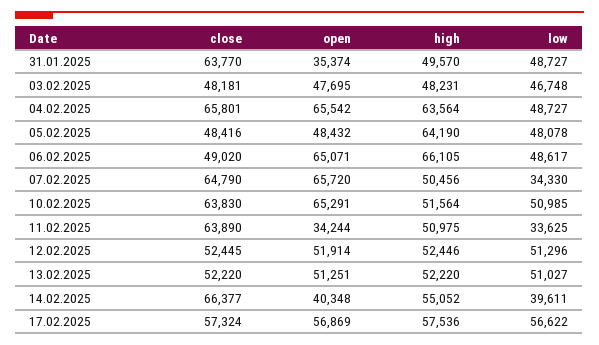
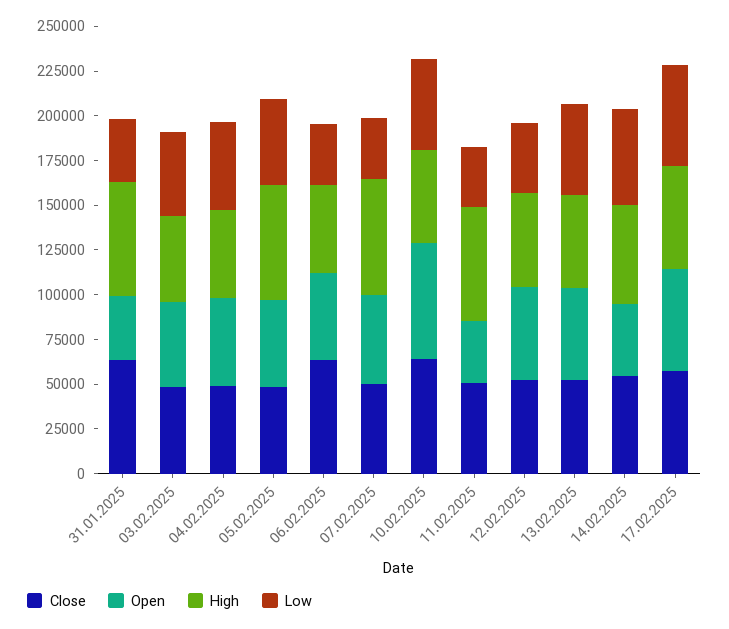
  {
    "close": {
      "31.01.2025": 63770,
      "03.02.2025": 48181,
-     "04.02.2025": 65801,
+     "04.02.2025": 50000,
      "05.02.2025": 48416,
-     "06.02.2025": 49020,
+     "06.02.2025": 65000,
-     "07.02.2025": 64790,
+     "07.02.2025": 50000,
      "10.02.2025": 63830,
-     "11.02.2025": 63890,
+     "11.02.2025": 50000,
      "12.02.2025": 52445,
      "13.02.2025": 52220,
-     "14.02.2025": 66377,
+     "14.02.2025": 55000,
      "17.02.2025": 57324
    },
    "open": {
      "31.01.2025": 35374,
      "03.02.2025": 47695,
-     "04.02.2025": 65542,
+     "04.02.2025": 50000,
      "05.02.2025": 48432,
-     "06.02.2025": 65071,
+     "06.02.2025": 50000,
-     "07.02.2025": 65720,
+     "07.02.2025": 50000,
      "10.02.2025": 65291,
      "11.02.2025": 34244,
      "12.02.2025": 51914,
      "13.02.2025": 51251,
      "14.02.2025": 40348,
      "17.02.2025": 56869
    },
    "high": {
-     "31.01.2025": 49570,
+     "31.01.2025": 65000,
      "03.02.2025": 48231,
-     "04.02.2025": 63564,
+     "04.02.2025": 50000,
      "05.02.2025": 64190,
-     "06.02.2025": 66105,
+     "06.02.2025": 50000,
-     "07.02.2025": 50456,
+     "07.02.2025": 65000,
      "10.02.2025": 51564,
-     "11.02.2025": 50975,
+     "11.02.2025": 65000,
      "12.02.2025": 52446,
      "13.02.2025": 52220,
      "14.02.2025": 55052,
      "17.02.2025": 57536
    },
    "low": {
-     "31.01.2025": 48727,
+     "31.01.2025": 35000,
      "03.02.2025": 46748,
      "04.02.2025": 48727,
      "05.02.2025": 48078,
-     "06.02.2025": 48617,
+     "06.02.2025": 35000,
      "07.02.2025": 34330,
      "10.02.2025": 50985,
      "11.02.2025": 33625,
-     "12.02.2025": 51296,
+     "12.02.2025": 40000,
      "13.02.2025": 51027,
-     "14.02.2025": 39611,
+     "14.02.2025": 55000,
      "17.02.2025": 56622
    }
  }

